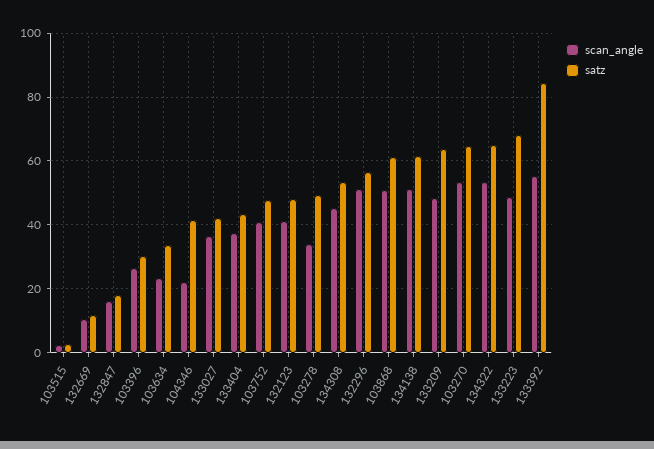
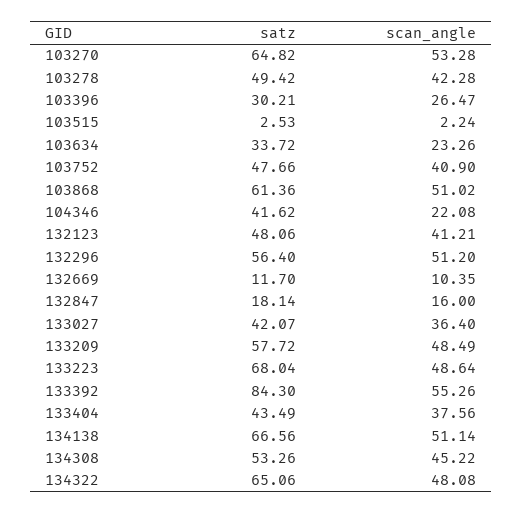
  {
    "scan_angle": {
      "103515": 2.24,
      "132669": 10.35,
      "132847": 16,
      "103396": 26.47,
      "103634": 23.26,
      "104346": 22.08,
      "133027": 36.4,
      "133404": 37.56,
      "103752": 40.9,
      "132123": 41.21,
-     "103278": 34,
+     "103278": 42.28,
      "134308": 45.22,
      "132296": 51.2,
      "103868": 51.02,
      "134138": 51.14,
      "133209": 48.49,
      "103270": 53.28,
-     "134322": 54,
+     "134322": 48.08,
      "133223": 48.64,
      "133392": 55.26
    },
    "satz": {
      "103515": 2.53,
      "132669": 11.7,
      "132847": 18.14,
      "103396": 30.21,
      "103634": 33.72,
      "104346": 41.62,
      "133027": 42.07,
      "133404": 43.49,
      "103752": 47.66,
      "132123": 48.06,
      "103278": 49.42,
      "134308": 53.26,
      "132296": 56.4,
      "103868": 61.36,
-     "134138": 62,
+     "134138": 66.56,
-     "133209": 64,
+     "133209": 57.72,
      "103270": 64.82,
      "134322": 65.06,
      "133223": 68.04,
      "133392": 84.3
    }
  }

